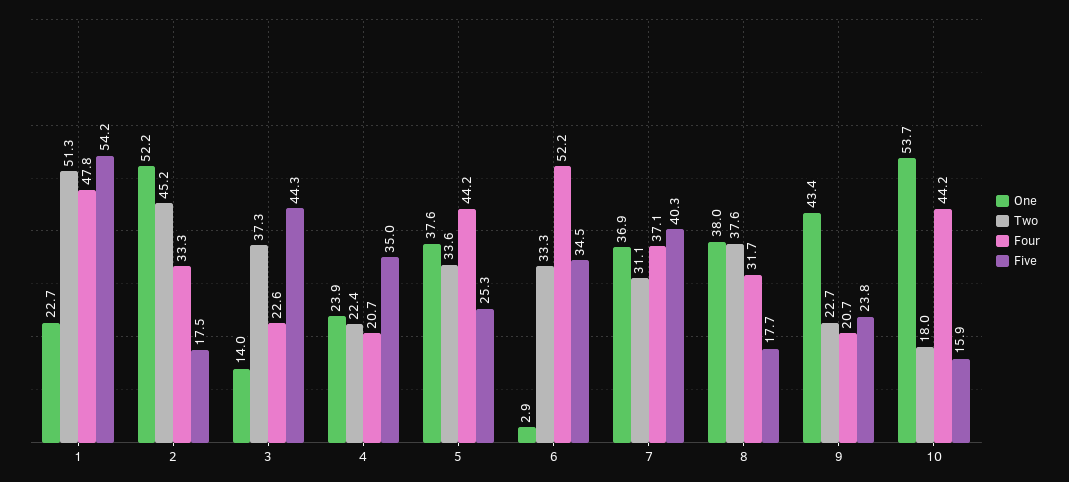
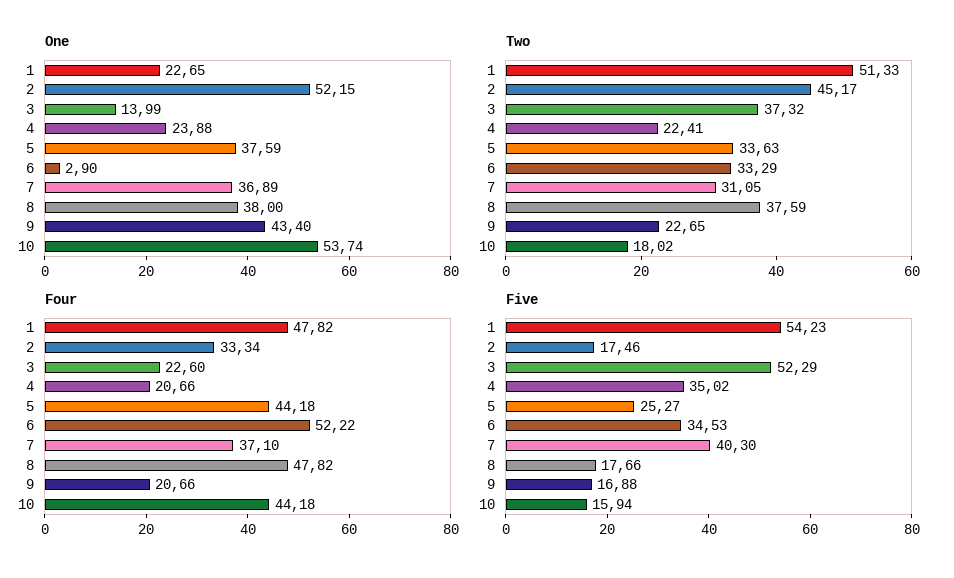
  {
    "One": {
      "1": 22.65,
      "2": 52.15,
      "3": 13.99,
      "4": 23.88,
      "5": 37.59,
      "6": 2.9,
      "7": 36.89,
      "8": 38,
      "9": 43.4,
      "10": 53.74
    },
    "Two": {
      "1": 51.33,
      "2": 45.17,
      "3": 37.32,
      "4": 22.41,
      "5": 33.63,
      "6": 33.29,
      "7": 31.05,
      "8": 37.59,
      "9": 22.65,
      "10": 18.02
    },
    "Four": {
      "1": 47.82,
      "2": 33.34,
      "3": 22.6,
      "4": 20.66,
      "5": 44.18,
      "6": 52.22,
      "7": 37.1,
-     "8": 31.7,
+     "8": 47.82,
      "9": 20.66,
      "10": 44.18
    },
    "Five": {
      "1": 54.23,
      "2": 17.46,
-     "3": 44.3,
+     "3": 52.29,
      "4": 35.02,
      "5": 25.27,
      "6": 34.53,
      "7": 40.3,
      "8": 17.66,
-     "9": 23.8,
+     "9": 16.88,
      "10": 15.94
    }
  }

